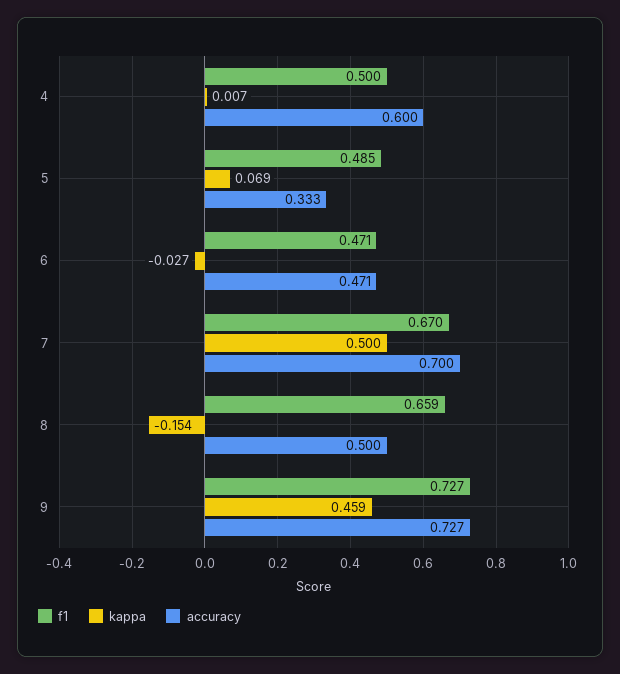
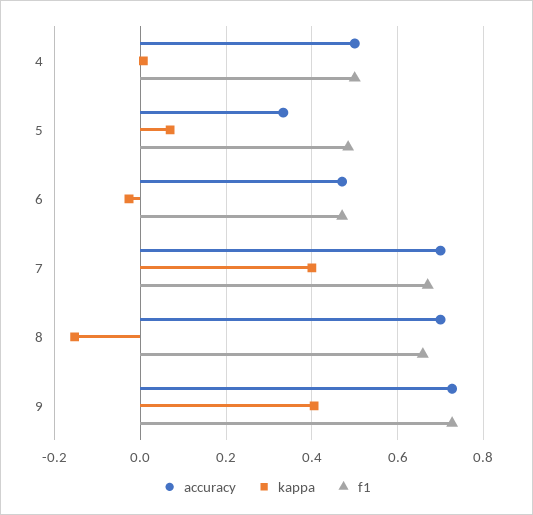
  {
    "f1": {
      "4": 0.5,
      "5": 0.485,
      "6": 0.471,
      "7": 0.67,
      "8": 0.659,
      "9": 0.727
    },
    "kappa": {
      "4": 0.007,
      "5": 0.069,
      "6": -0.027,
-     "7": 0.5,
+     "7": 0.4,
      "8": -0.154,
-     "9": 0.459
+     "9": 0.4
    },
    "accuracy": {
-     "4": 0.6,
+     "4": 0.5,
      "5": 0.333,
      "6": 0.471,
      "7": 0.7,
-     "8": 0.5,
+     "8": 0.7,
      "9": 0.727
    }
  }

